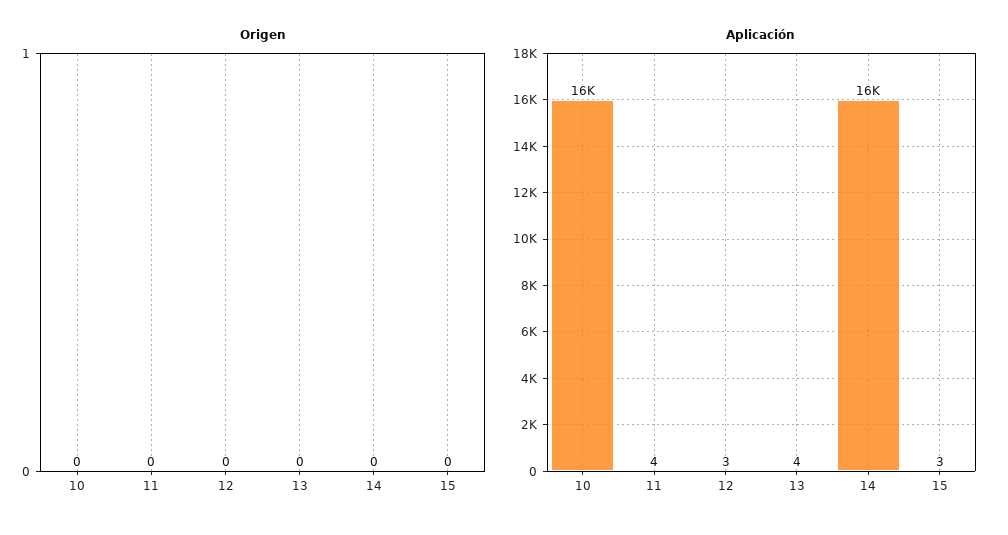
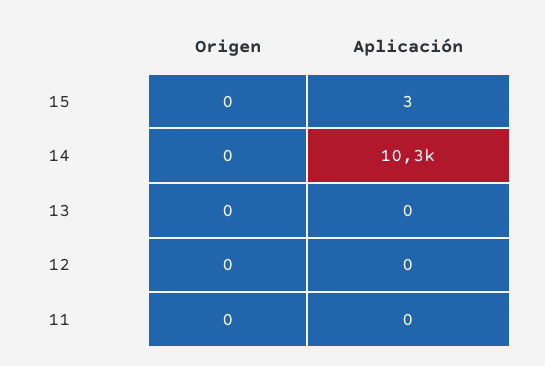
  {
    "Origen": {
-     "10": 0,
      "11": 0,
      "12": 0,
      "13": 0,
      "14": 0,
      "15": 0
    },
    "Aplicación": {
-     "10": 16000,
-     "11": 4,
+     "11": 0,
-     "12": 3,
+     "12": 0,
-     "13": 4,
+     "13": 0,
-     "14": 16000,
+     "14": 10300,
      "15": 3
    }
  }

